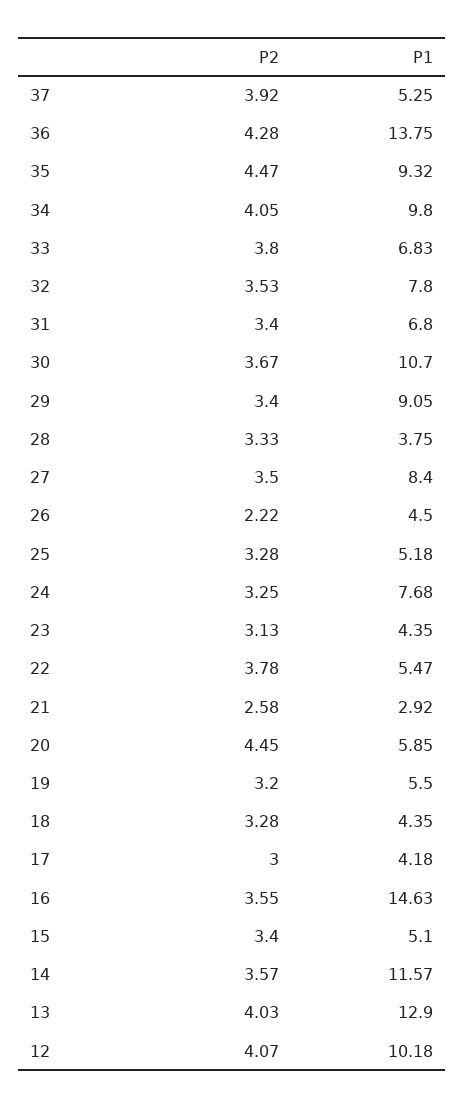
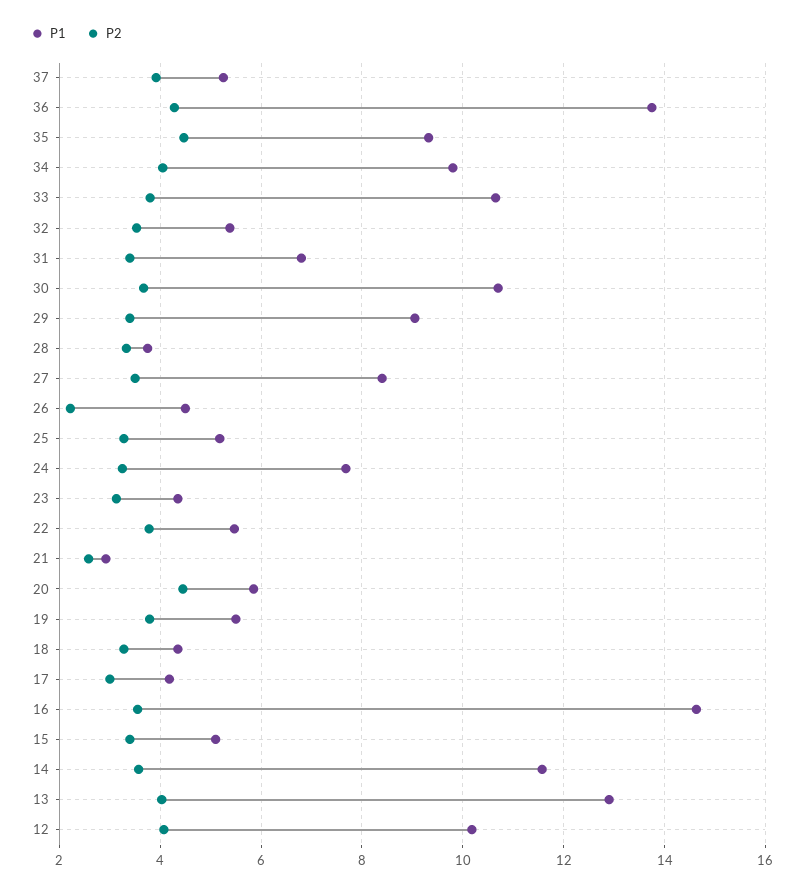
  {
    "P2": {
      "37": 3.92,
      "36": 4.28,
      "35": 4.47,
      "34": 4.05,
      "33": 3.8,
      "32": 3.53,
      "31": 3.4,
      "30": 3.67,
      "29": 3.4,
      "28": 3.33,
      "27": 3.5,
      "26": 2.22,
      "25": 3.28,
      "24": 3.25,
      "23": 3.13,
      "22": 3.78,
      "21": 2.58,
      "20": 4.45,
-     "19": 3.2,
+     "19": 3.8,
      "18": 3.28,
      "17": 3,
      "16": 3.55,
      "15": 3.4,
      "14": 3.57,
      "13": 4.03,
      "12": 4.07
    },
    "P1": {
      "37": 5.25,
      "36": 13.75,
      "35": 9.32,
      "34": 9.8,
-     "33": 6.83,
+     "33": 10.6,
-     "32": 7.8,
+     "32": 5.4,
      "31": 6.8,
      "30": 10.7,
      "29": 9.05,
      "28": 3.75,
      "27": 8.4,
      "26": 4.5,
      "25": 5.18,
      "24": 7.68,
      "23": 4.35,
      "22": 5.47,
      "21": 2.92,
      "20": 5.85,
      "19": 5.5,
      "18": 4.35,
      "17": 4.18,
      "16": 14.63,
      "15": 5.1,
      "14": 11.57,
      "13": 12.9,
      "12": 10.18
    }
  }

